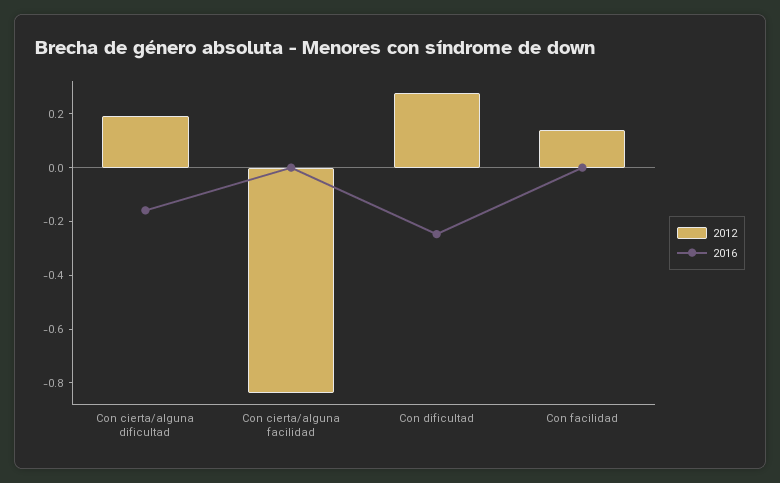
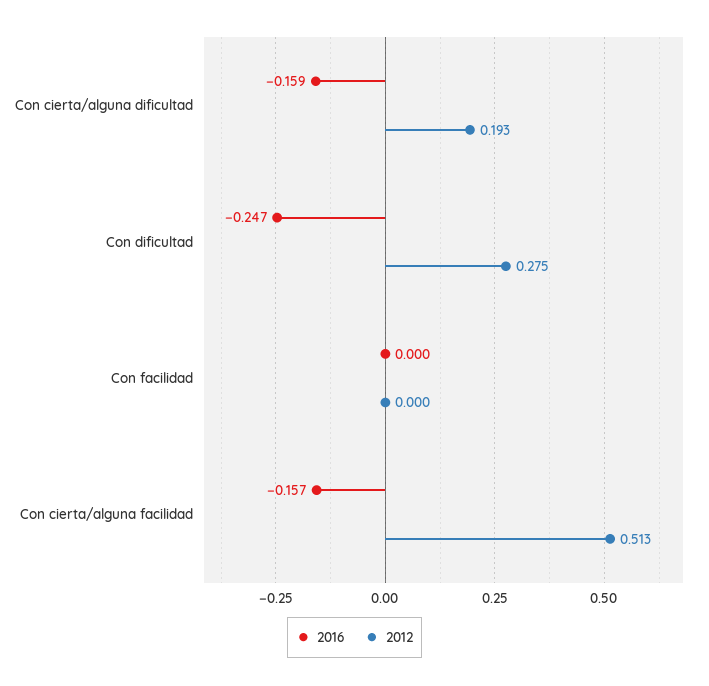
  {
    "2012": {
      "Con cierta/alguna dificultad": 0.193,
-     "Con cierta/alguna facilidad": -0.85,
+     "Con cierta/alguna facilidad": 0.513,
      "Con dificultad": 0.275,
-     "Con facilidad": 0.15
+     "Con facilidad": 0
    },
    "2016": {
      "Con cierta/alguna dificultad": -0.159,
-     "Con cierta/alguna facilidad": 0,
+     "Con cierta/alguna facilidad": -0.157,
      "Con dificultad": -0.247,
      "Con facilidad": 0
    }
  }

